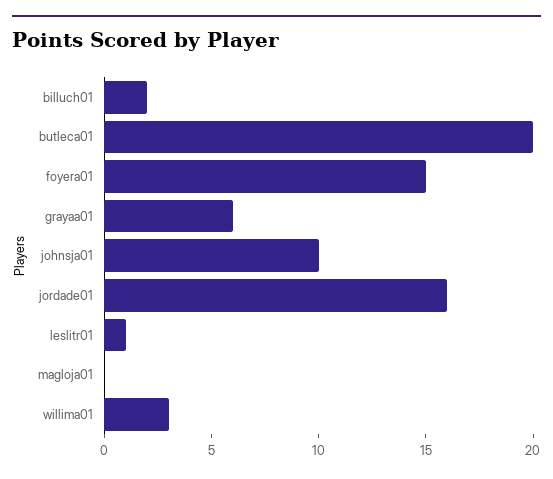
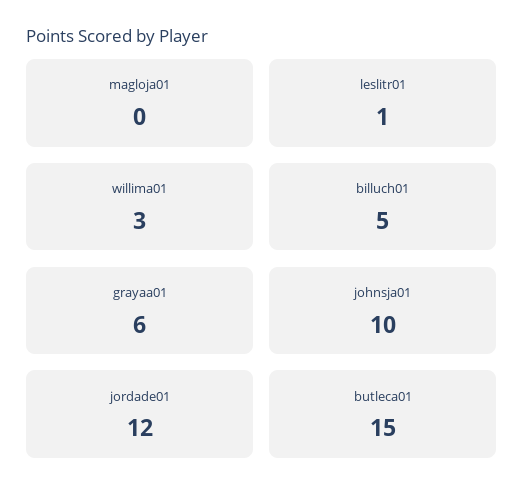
  {
-   "billuch01": 2,
+   "billuch01": 5,
-   "butleca01": 20,
+   "butleca01": 15,
-   "foyera01": 15,
    "grayaa01": 6,
    "johnsja01": 10,
-   "jordade01": 16,
+   "jordade01": 12,
    "leslitr01": 1,
    "magloja01": 0,
    "willima01": 3
  }

